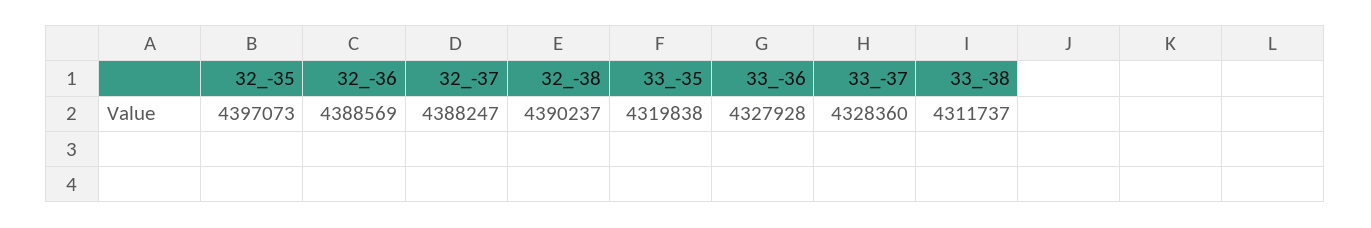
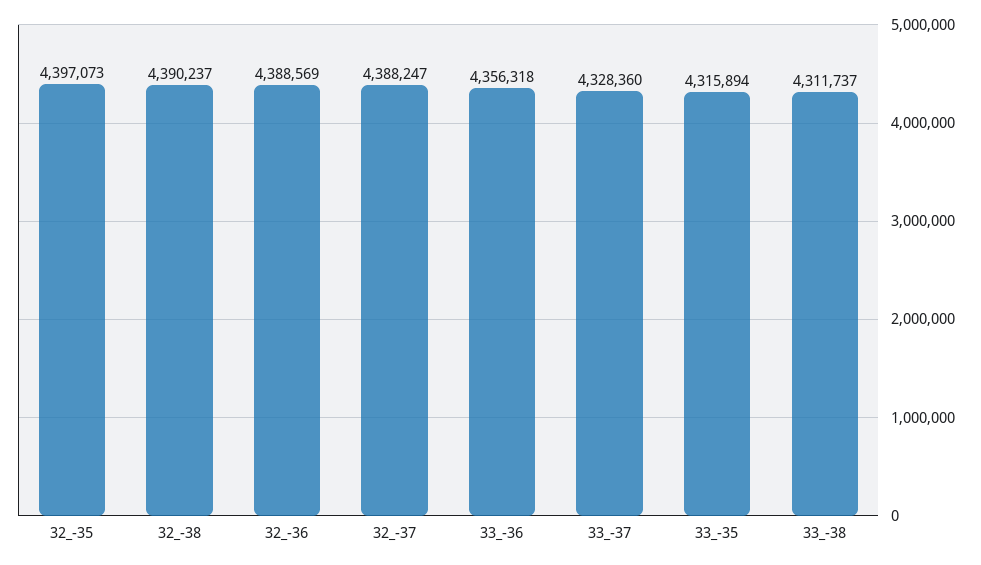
  {
    "32_-35": 4397073,
    "32_-36": 4388569,
    "32_-37": 4388247,
    "32_-38": 4390237,
-   "33_-35": 4319838,
+   "33_-35": 4315894,
-   "33_-36": 4327928,
+   "33_-36": 4356318,
    "33_-37": 4328360,
    "33_-38": 4311737
  }

